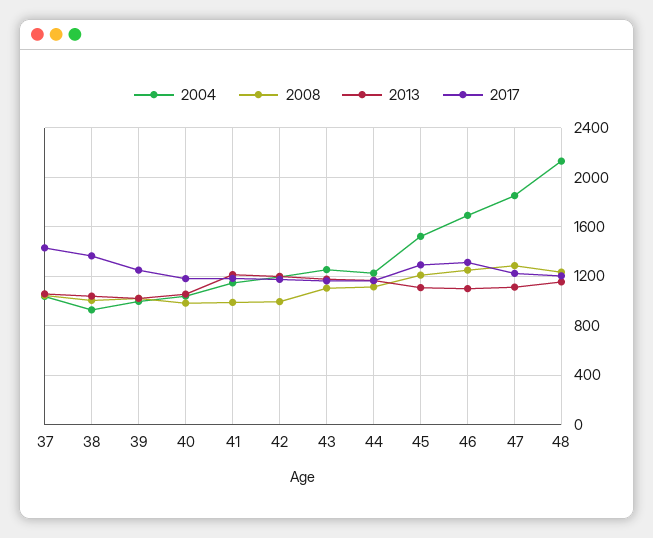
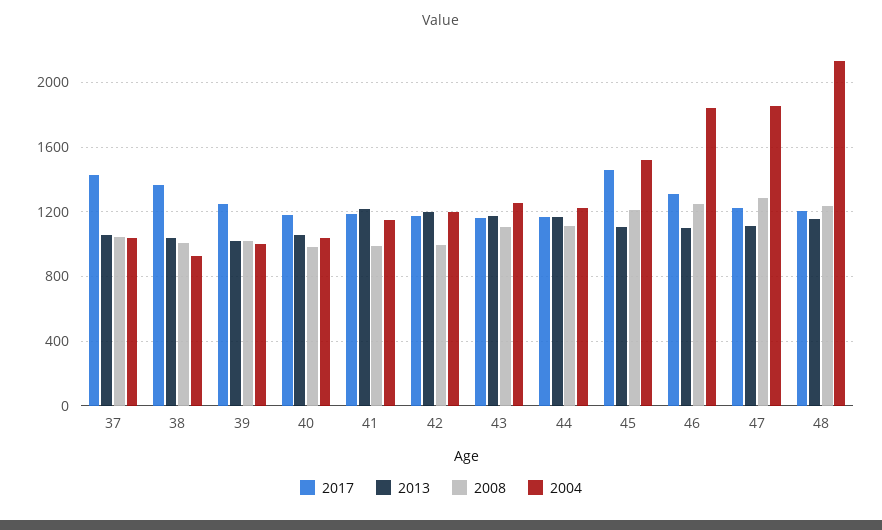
  {
    "2004": {
      "37": 1050,
      "38": 950,
      "39": 1000,
      "40": 1050,
      "41": 1150,
      "42": 1200,
      "43": 1250,
      "44": 1250,
      "45": 1500,
-     "46": 1700,
+     "46": 1850,
      "47": 1850,
      "48": 2150
    },
    "2008": {
      "37": 1050,
      "38": 1000,
      "39": 1000,
      "40": 1000,
      "41": 1000,
      "42": 1000,
      "43": 1100,
      "44": 1100,
      "45": 1200,
      "46": 1250,
      "47": 1300,
      "48": 1250
    },
    "2013": {
      "37": 1050,
      "38": 1050,
      "39": 1000,
      "40": 1050,
      "41": 1200,
      "42": 1200,
      "43": 1200,
      "44": 1150,
      "45": 1100,
      "46": 1100,
      "47": 1100,
      "48": 1150
    },
    "2017": {
      "37": 1450,
      "38": 1350,
      "39": 1250,
      "40": 1200,
      "41": 1200,
      "42": 1200,
      "43": 1150,
      "44": 1150,
-     "45": 1300,
+     "45": 1450,
      "46": 1300,
      "47": 1200,
      "48": 1200
    }
  }

